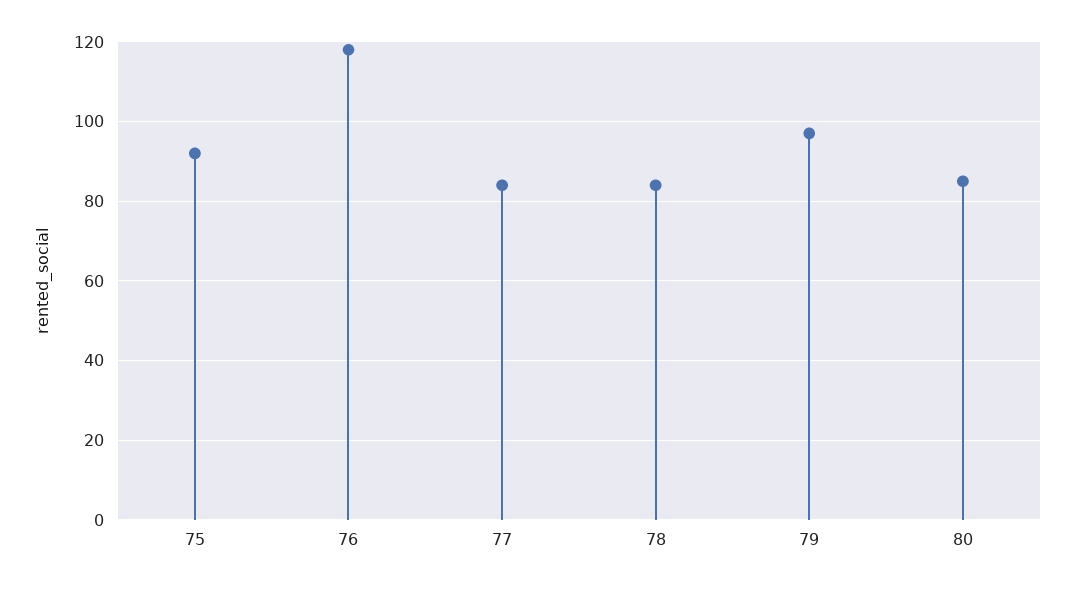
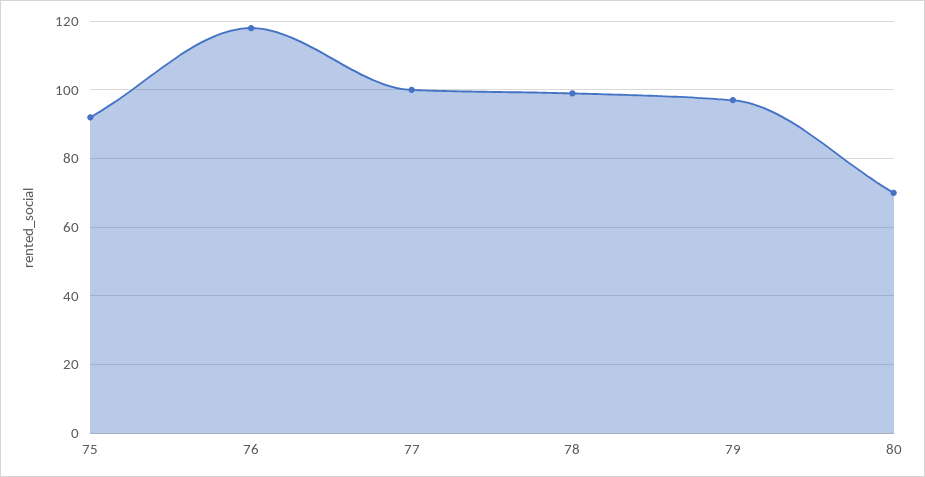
  {
    "75": 90,
    "76": 120,
-   "77": 85,
+   "77": 100,
-   "78": 85,
+   "78": 100,
    "79": 95,
-   "80": 85
+   "80": 70
  }

